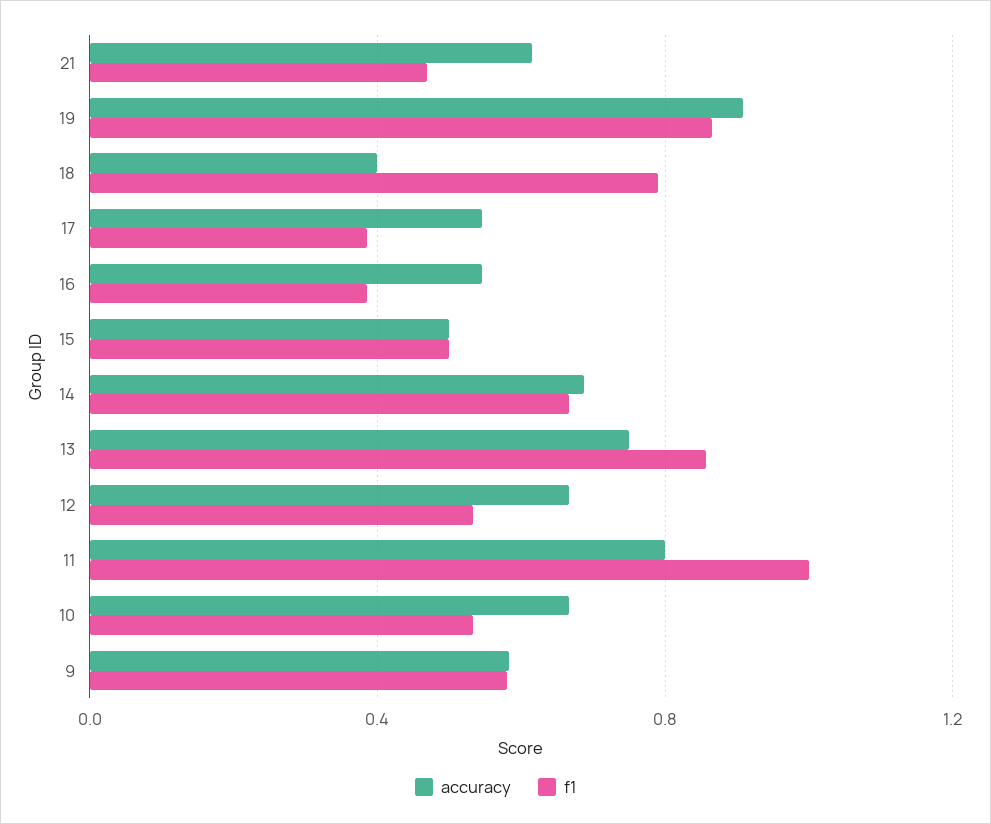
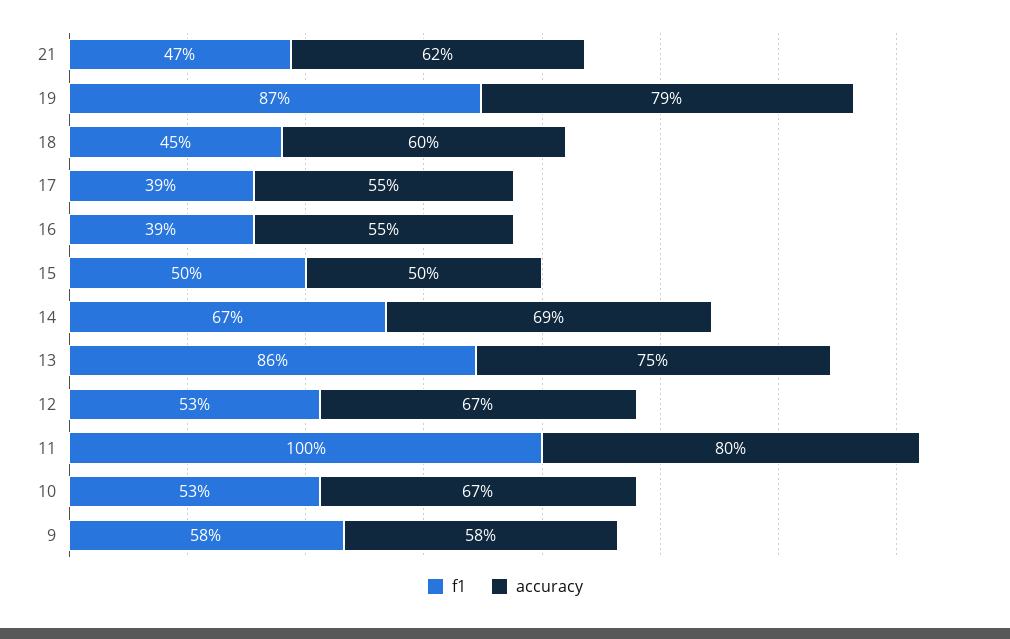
  {
    "accuracy": {
      "21": 0.62,
-     "19": 0.9,
+     "19": 0.79,
-     "18": 0.4,
+     "18": 0.6,
      "17": 0.55,
      "16": 0.55,
      "15": 0.5,
      "14": 0.69,
      "13": 0.75,
      "12": 0.67,
      "11": 0.8,
      "10": 0.67,
      "9": 0.58
    },
    "f1": {
      "21": 0.47,
      "19": 0.87,
-     "18": 0.8,
+     "18": 0.45,
      "17": 0.39,
      "16": 0.39,
      "15": 0.5,
      "14": 0.67,
      "13": 0.86,
      "12": 0.53,
      "11": 1,
      "10": 0.53,
      "9": 0.58
    }
  }

